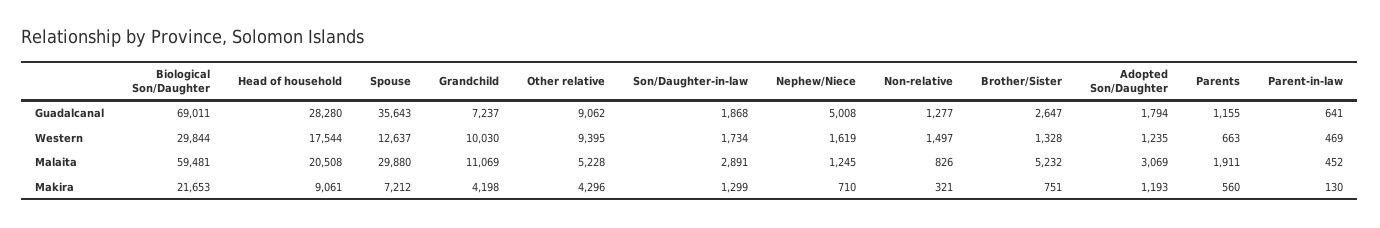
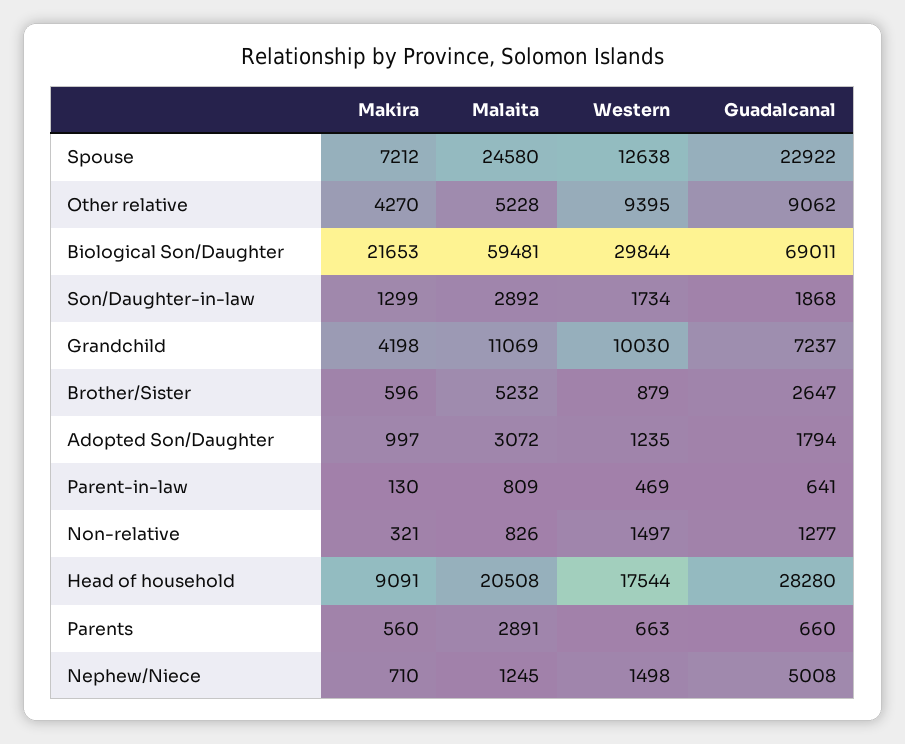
  {
    "Biological Son/Daughter": {
      "Guadalcanal": 69011,
      "Western": 29844,
      "Malaita": 59481,
      "Makira": 21653
    },
    "Head of household": {
      "Guadalcanal": 28280,
      "Western": 17544,
      "Malaita": 20508,
-     "Makira": 9061
+     "Makira": 9091
    },
    "Spouse": {
-     "Guadalcanal": 35643,
+     "Guadalcanal": 22922,
-     "Western": 12637,
+     "Western": 12638,
-     "Malaita": 29880,
+     "Malaita": 24580,
      "Makira": 7212
    },
    "Grandchild": {
      "Guadalcanal": 7237,
      "Western": 10030,
      "Malaita": 11069,
      "Makira": 4198
    },
    "Other relative": {
      "Guadalcanal": 9062,
      "Western": 9395,
      "Malaita": 5228,
-     "Makira": 4296
+     "Makira": 4270
    },
    "Son/Daughter-in-law": {
      "Guadalcanal": 1868,
      "Western": 1734,
-     "Malaita": 2891,
+     "Malaita": 2892,
      "Makira": 1299
    },
    "Nephew/Niece": {
      "Guadalcanal": 5008,
-     "Western": 1619,
+     "Western": 1498,
      "Malaita": 1245,
      "Makira": 710
    },
    "Non-relative": {
      "Guadalcanal": 1277,
      "Western": 1497,
      "Malaita": 826,
      "Makira": 321
    },
    "Brother/Sister": {
      "Guadalcanal": 2647,
-     "Western": 1328,
+     "Western": 879,
      "Malaita": 5232,
-     "Makira": 751
+     "Makira": 596
    },
    "Adopted Son/Daughter": {
      "Guadalcanal": 1794,
      "Western": 1235,
-     "Malaita": 3069,
+     "Malaita": 3072,
-     "Makira": 1193
+     "Makira": 997
    },
    "Parents": {
-     "Guadalcanal": 1155,
+     "Guadalcanal": 660,
      "Western": 663,
-     "Malaita": 1911,
+     "Malaita": 2891,
      "Makira": 560
    },
    "Parent-in-law": {
      "Guadalcanal": 641,
      "Western": 469,
-     "Malaita": 452,
+     "Malaita": 809,
      "Makira": 130
    }
  }

